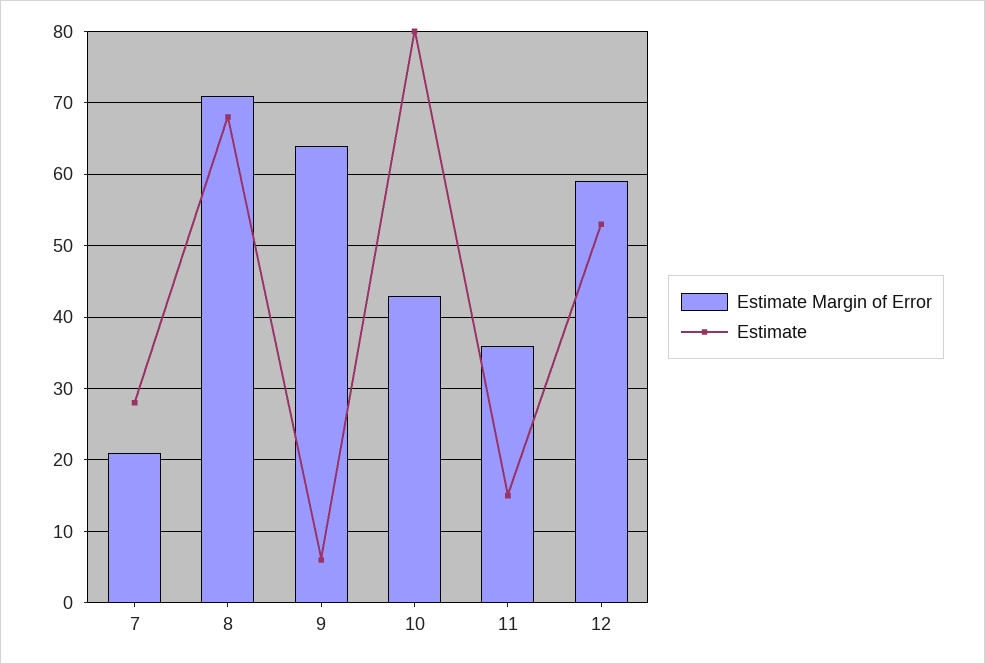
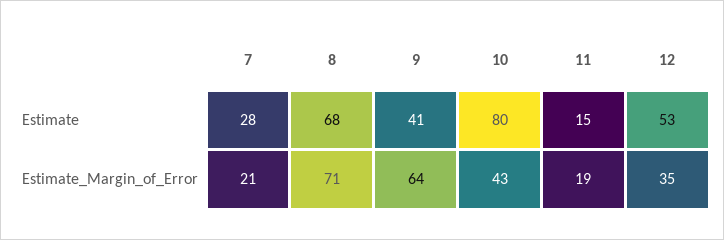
  {
    "Estimate Margin of Error": {
      "7": 21,
      "8": 71,
      "9": 64,
      "10": 43,
-     "11": 36,
+     "11": 19,
-     "12": 59
+     "12": 35
    },
    "Estimate": {
      "7": 28,
      "8": 68,
-     "9": 6,
+     "9": 41,
      "10": 80,
      "11": 15,
      "12": 53
    }
  }

